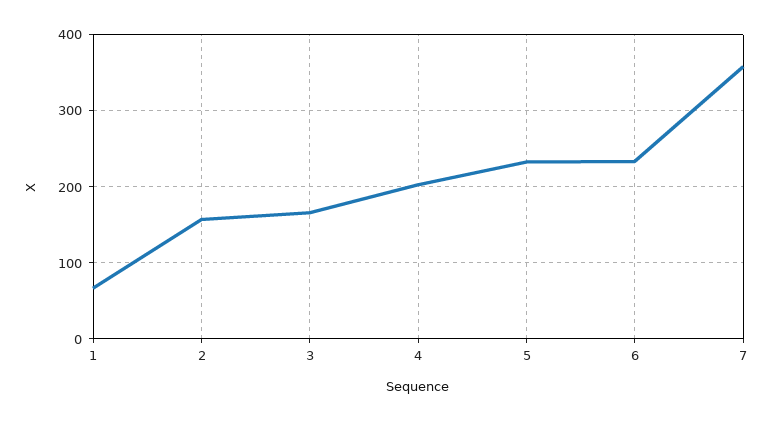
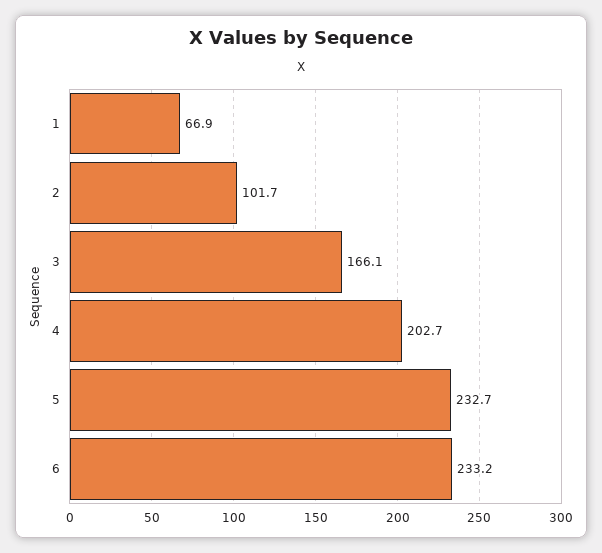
  {
    "1": 66.9,
-   "2": 160,
+   "2": 101.7,
    "3": 166.1,
    "4": 202.7,
    "5": 232.7,
-   "6": 233.2,
+   "6": 233.2
-   "7": 360
  }

